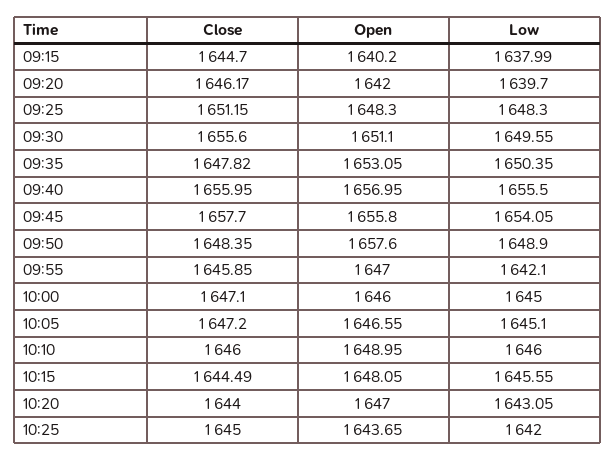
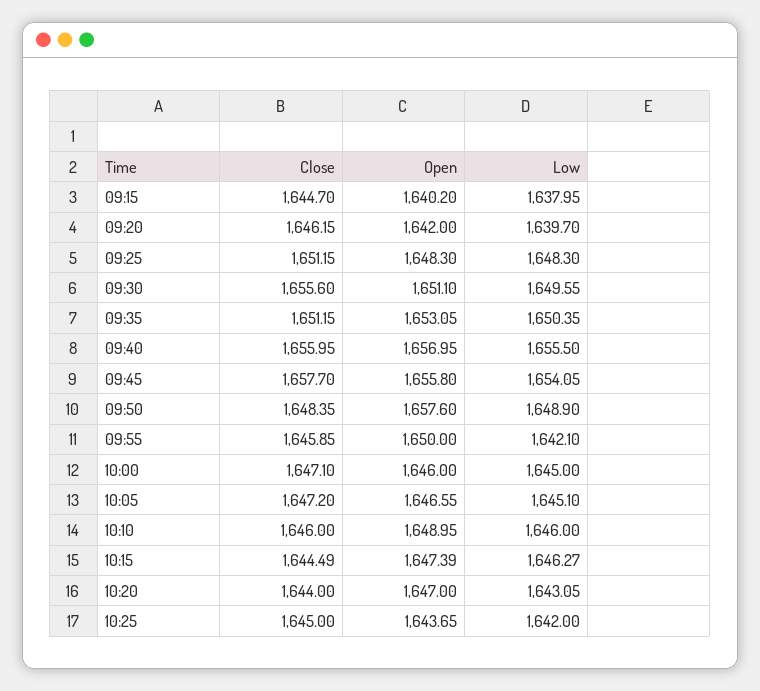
  {
    "Close": {
      "09:15": 1644.7,
-     "09:20": 1646.17,
+     "09:20": 1646.15,
      "09:25": 1651.15,
      "09:30": 1655.6,
-     "09:35": 1647.82,
+     "09:35": 1651.15,
      "09:40": 1655.95,
      "09:45": 1657.7,
      "09:50": 1648.35,
      "09:55": 1645.85,
      "10:00": 1647.1,
      "10:05": 1647.2,
      "10:10": 1646,
      "10:15": 1644.49,
      "10:20": 1644,
      "10:25": 1645
    },
    "Open": {
      "09:15": 1640.2,
      "09:20": 1642,
      "09:25": 1648.3,
      "09:30": 1651.1,
      "09:35": 1653.05,
      "09:40": 1656.95,
      "09:45": 1655.8,
      "09:50": 1657.6,
-     "09:55": 1647,
+     "09:55": 1650,
      "10:00": 1646,
      "10:05": 1646.55,
      "10:10": 1648.95,
-     "10:15": 1648.05,
+     "10:15": 1647.39,
      "10:20": 1647,
      "10:25": 1643.65
    },
    "Low": {
-     "09:15": 1637.99,
+     "09:15": 1637.95,
      "09:20": 1639.7,
      "09:25": 1648.3,
      "09:30": 1649.55,
      "09:35": 1650.35,
      "09:40": 1655.5,
      "09:45": 1654.05,
      "09:50": 1648.9,
      "09:55": 1642.1,
      "10:00": 1645,
      "10:05": 1645.1,
      "10:10": 1646,
-     "10:15": 1645.55,
+     "10:15": 1646.27,
      "10:20": 1643.05,
      "10:25": 1642
    }
  }

